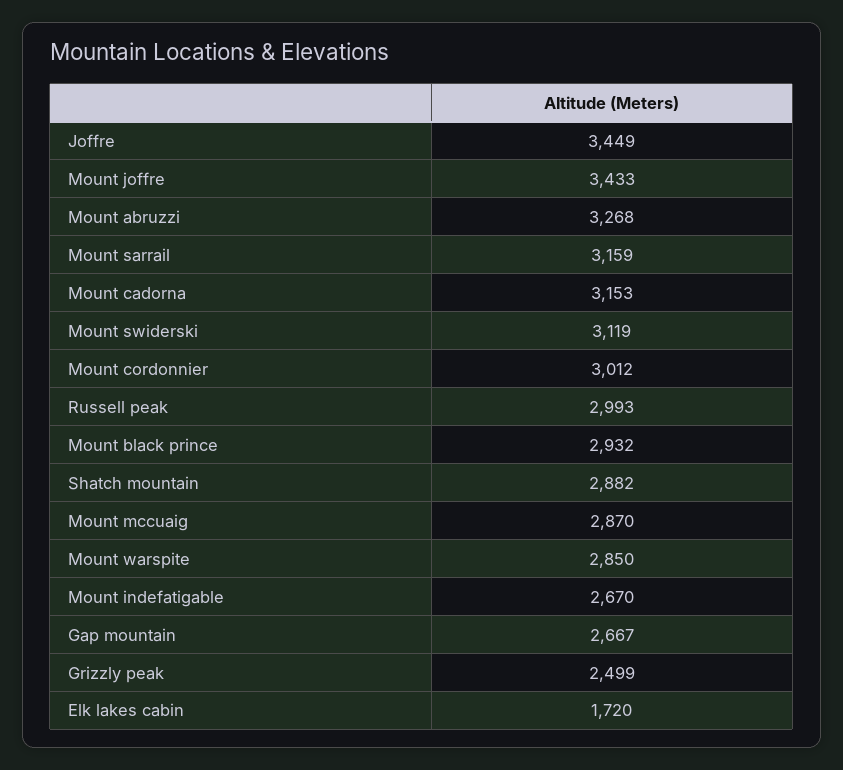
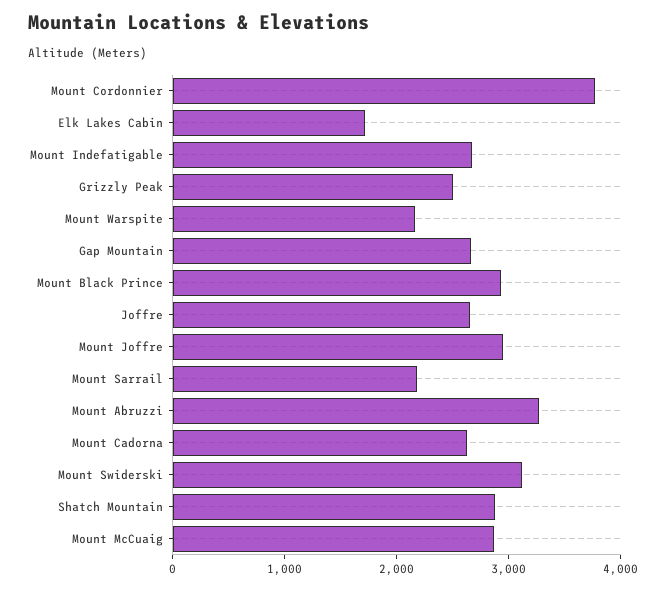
  {
-   "Joffre": 3449,
+   "Joffre": 2600,
-   "Mount joffre": 3433,
+   "Mount joffre": 3000,
    "Mount abruzzi": 3268,
-   "Mount sarrail": 3159,
+   "Mount sarrail": 2200,
-   "Mount cadorna": 3153,
+   "Mount cadorna": 2600,
    "Mount swiderski": 3119,
-   "Mount cordonnier": 3012,
+   "Mount cordonnier": 3800,
-   "Russell peak": 2993,
    "Mount black prince": 2932,
    "Shatch mountain": 2882,
    "Mount mccuaig": 2870,
-   "Mount warspite": 2850,
+   "Mount warspite": 2200,
    "Mount indefatigable": 2670,
    "Gap mountain": 2667,
    "Grizzly peak": 2499,
    "Elk lakes cabin": 1720
  }

